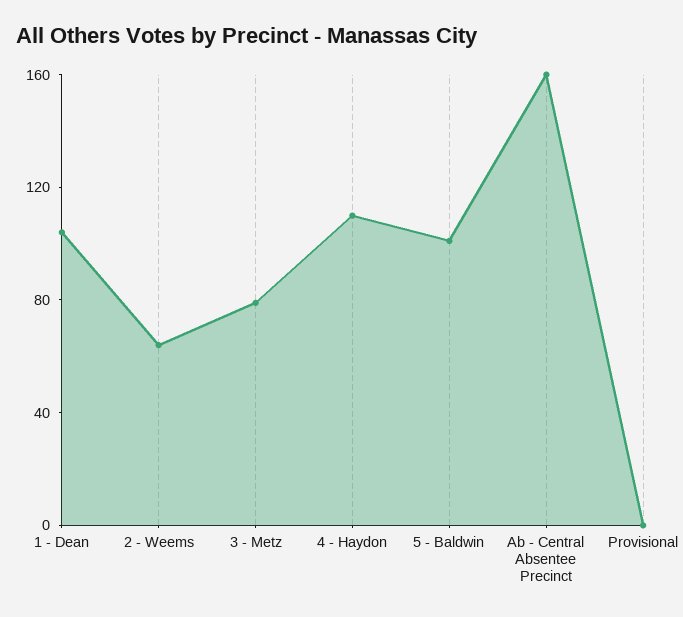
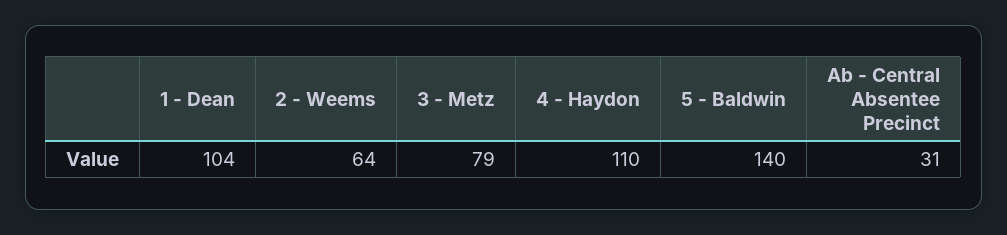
  {
    "1 - Dean": 104,
    "2 - Weems": 64,
    "3 - Metz": 79,
    "4 - Haydon": 110,
-   "5 - Baldwin": 100,
+   "5 - Baldwin": 140,
-   "Ab - Central Absentee Precinct": 160,
+   "Ab - Central Absentee Precinct": 31
-   "Provisional": 0
  }

